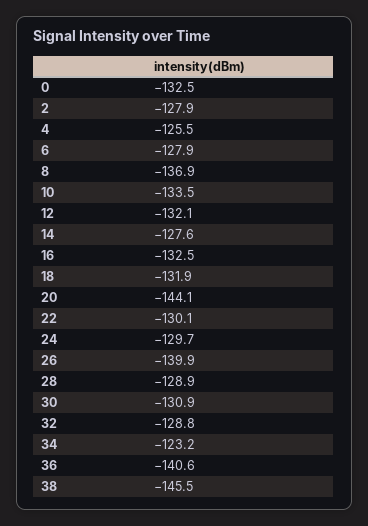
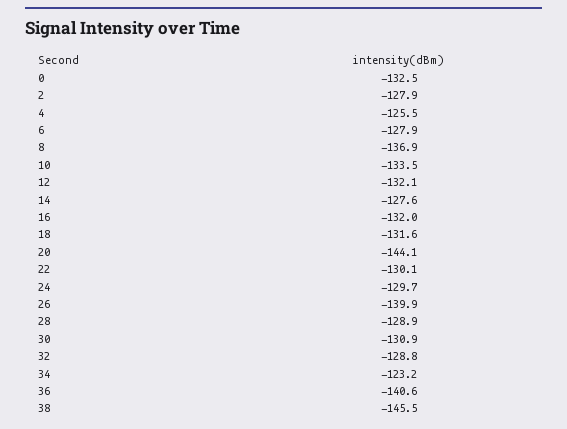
  {
    "0": -132.5,
    "2": -127.9,
    "4": -125.5,
    "6": -127.9,
    "8": -136.9,
    "10": -133.5,
    "12": -132.1,
    "14": -127.6,
-   "16": -132.5,
+   "16": -132,
-   "18": -131.9,
+   "18": -131.6,
    "20": -144.1,
    "22": -130.1,
    "24": -129.7,
    "26": -139.9,
    "28": -128.9,
    "30": -130.9,
    "32": -128.8,
    "34": -123.2,
    "36": -140.6,
    "38": -145.5
  }

